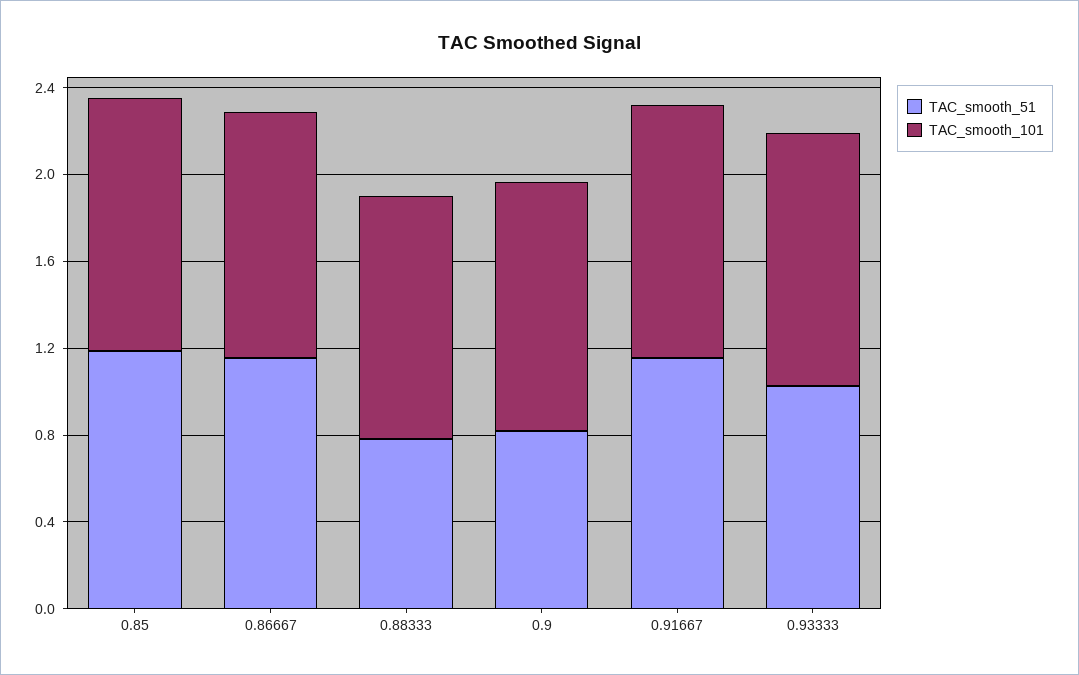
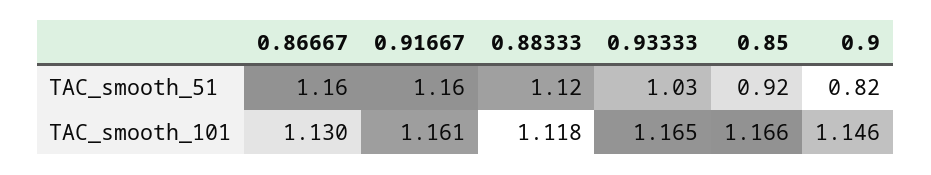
  {
    "TAC_smooth_51": {
-     "0.85": 1.2,
+     "0.85": 0.92,
      "0.86667": 1.16,
-     "0.88333": 0.8,
+     "0.88333": 1.12,
      "0.9": 0.82,
      "0.91667": 1.16,
      "0.93333": 1.03
    },
    "TAC_smooth_101": {
      "0.85": 1.166,
      "0.86667": 1.13,
      "0.88333": 1.118,
      "0.9": 1.146,
      "0.91667": 1.161,
      "0.93333": 1.165
    }
  }

